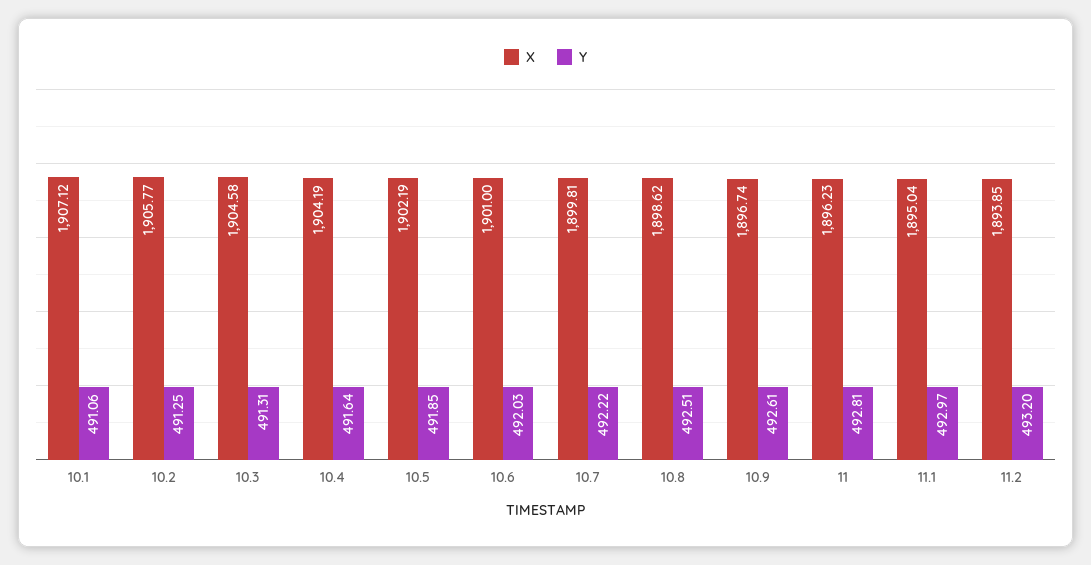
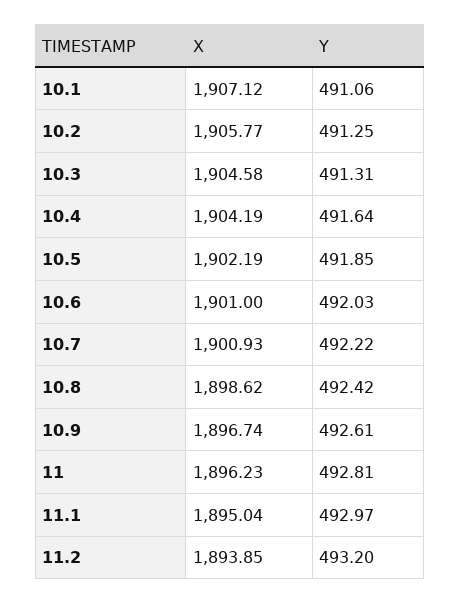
  {
    "X": {
      "10.1": 1907.12,
      "10.2": 1905.77,
      "10.3": 1904.58,
      "10.4": 1904.19,
      "10.5": 1902.19,
      "10.6": 1901,
-     "10.7": 1899.81,
+     "10.7": 1900.93,
      "10.8": 1898.62,
      "10.9": 1896.74,
      "11": 1896.23,
      "11.1": 1895.04,
      "11.2": 1893.85
    },
    "Y": {
      "10.1": 491.06,
      "10.2": 491.25,
      "10.3": 491.31,
      "10.4": 491.64,
      "10.5": 491.85,
      "10.6": 492.03,
      "10.7": 492.22,
-     "10.8": 492.51,
+     "10.8": 492.42,
      "10.9": 492.61,
      "11": 492.81,
      "11.1": 492.97,
      "11.2": 493.2
    }
  }

